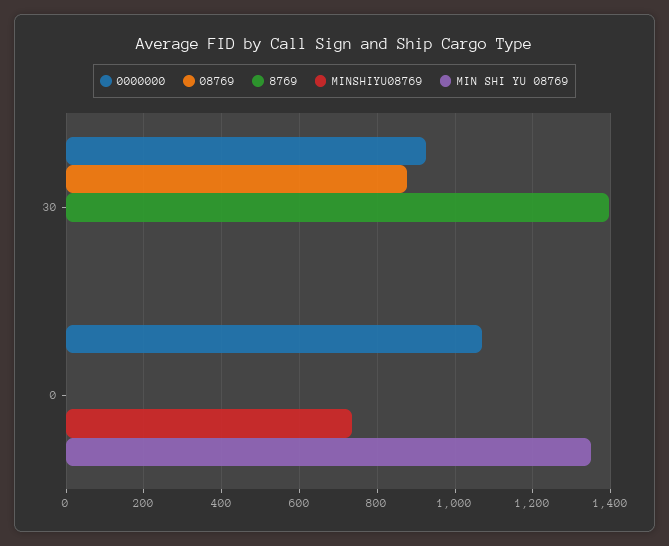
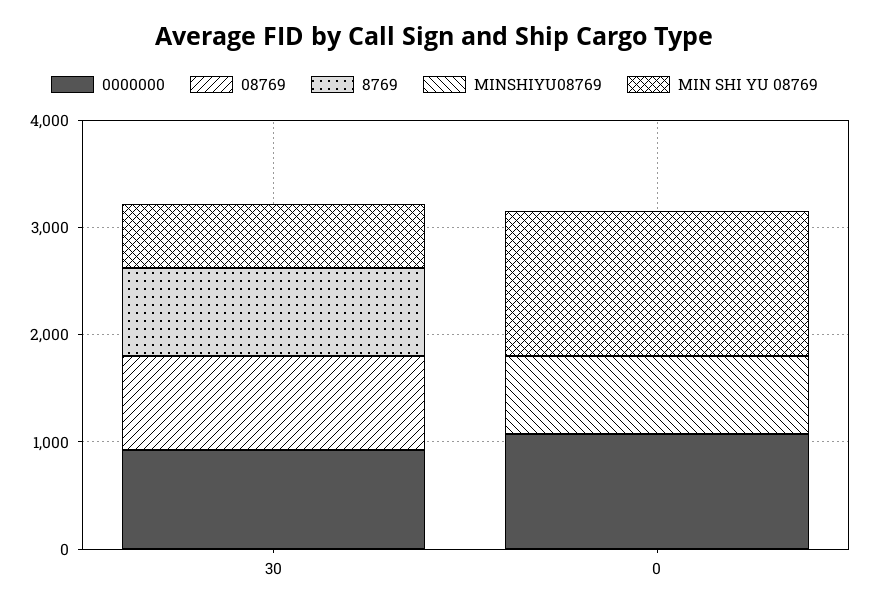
  {
    "0000000": {
      "30": 920,
      "0": 1060
    },
    "08769": {
      "30": 880,
      "0": 0
    },
    "8769": {
-     "30": 1400,
+     "30": 800,
      "0": 0
    },
    "MINSHIYU08769": {
      "30": 0,
      "0": 740
    },
    "MIN SHI YU 08769": {
-     "30": 0,
+     "30": 600,
      "0": 1360
    }
  }

